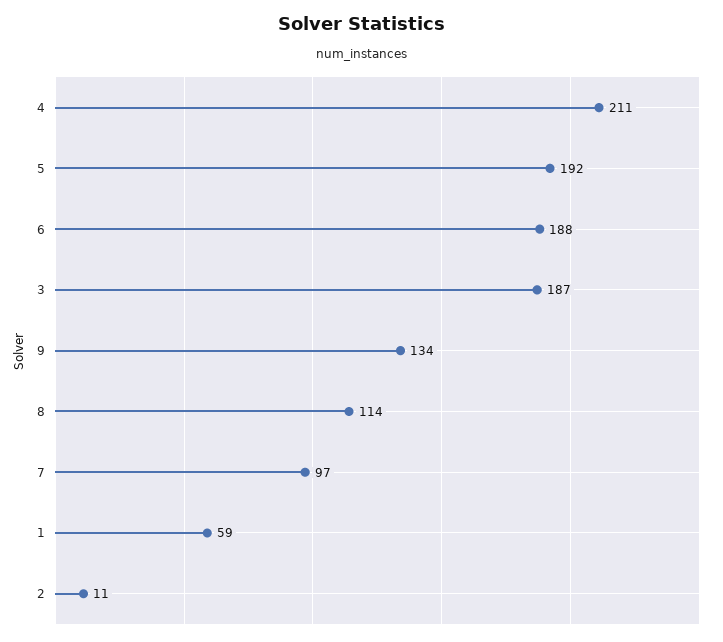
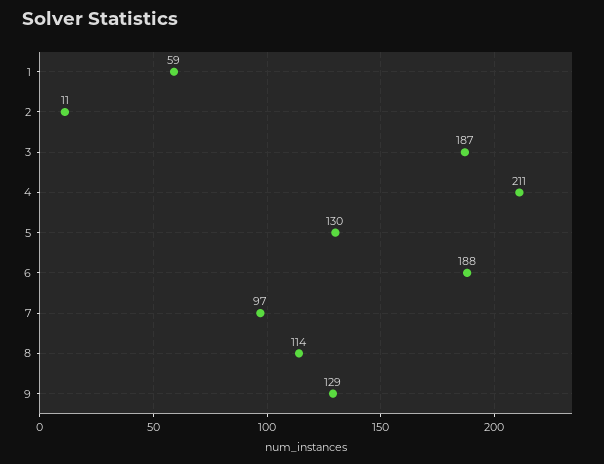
  {
    "4": 211,
-   "5": 192,
+   "5": 130,
    "6": 188,
    "3": 187,
-   "9": 134,
+   "9": 129,
    "8": 114,
    "7": 97,
    "1": 59,
    "2": 11
  }

